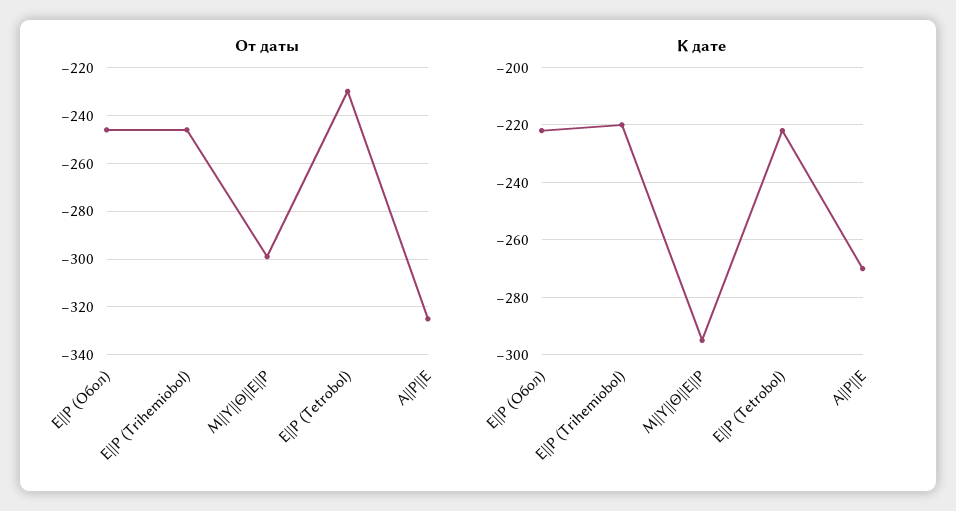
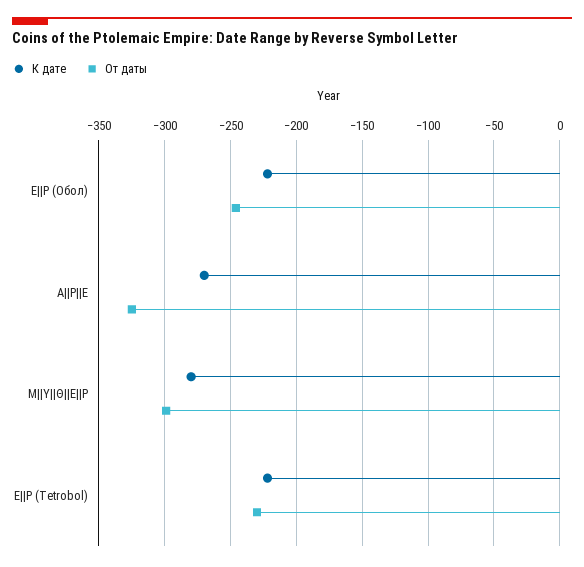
  {
    "От даты": {
      "Ε||Ρ (Обол)": -245,
-     "Ε||Ρ (Trihemiobol)": -245,
      "Μ||Υ||Θ||Ε||Ρ": -300,
      "Ε||Ρ (Tetrobol)": -230,
      "Α||Ρ||Ε": -325
    },
    "К дате": {
      "Ε||Ρ (Обол)": -220,
-     "Ε||Ρ (Trihemiobol)": -220,
-     "Μ||Υ||Θ||Ε||Ρ": -295,
+     "Μ||Υ||Θ||Ε||Ρ": -280,
      "Ε||Ρ (Tetrobol)": -220,
      "Α||Ρ||Ε": -270
    }
  }

